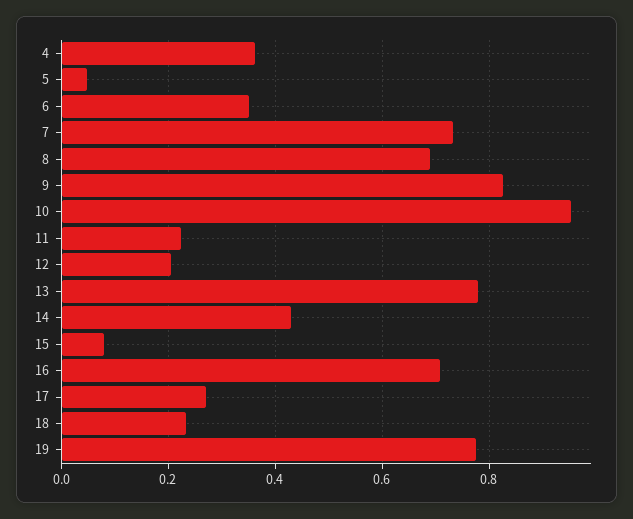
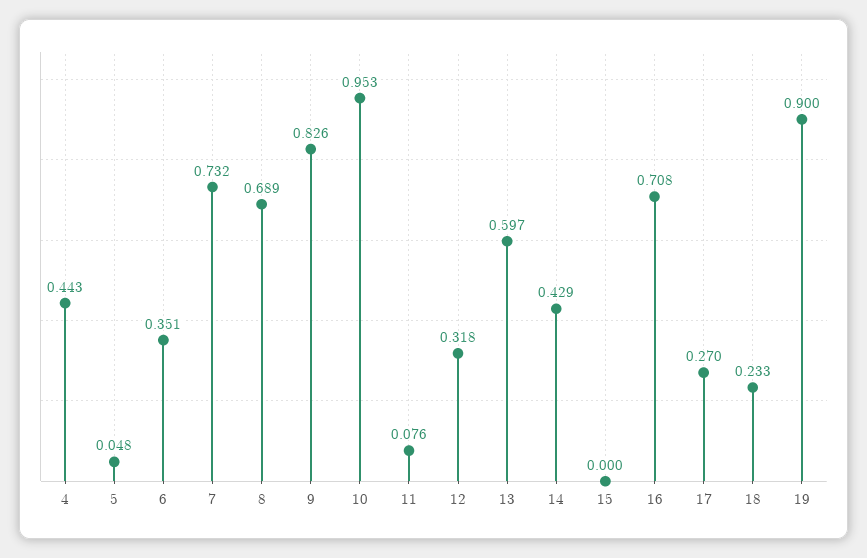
  {
-   "4": 0.36,
+   "4": 0.443,
    "5": 0.048,
    "6": 0.351,
    "7": 0.732,
    "8": 0.689,
    "9": 0.826,
    "10": 0.953,
-   "11": 0.22,
+   "11": 0.076,
-   "12": 0.2,
+   "12": 0.318,
-   "13": 0.78,
+   "13": 0.597,
    "14": 0.429,
-   "15": 0.08,
+   "15": 0,
    "16": 0.708,
    "17": 0.27,
    "18": 0.233,
-   "19": 0.78
+   "19": 0.9
  }

